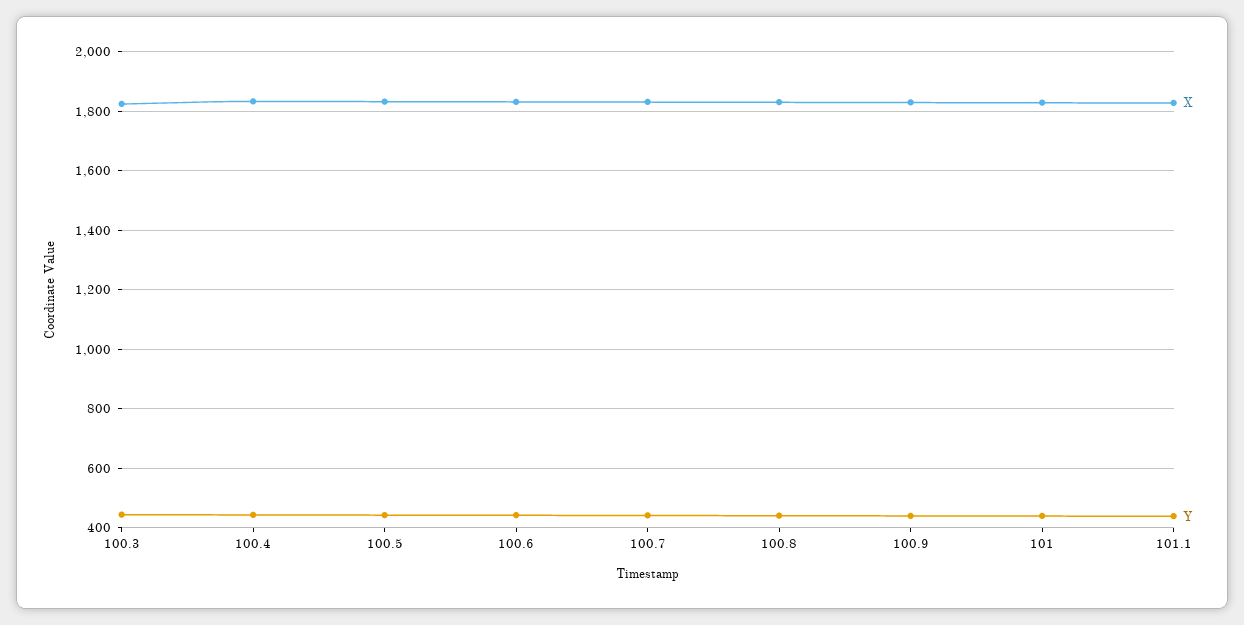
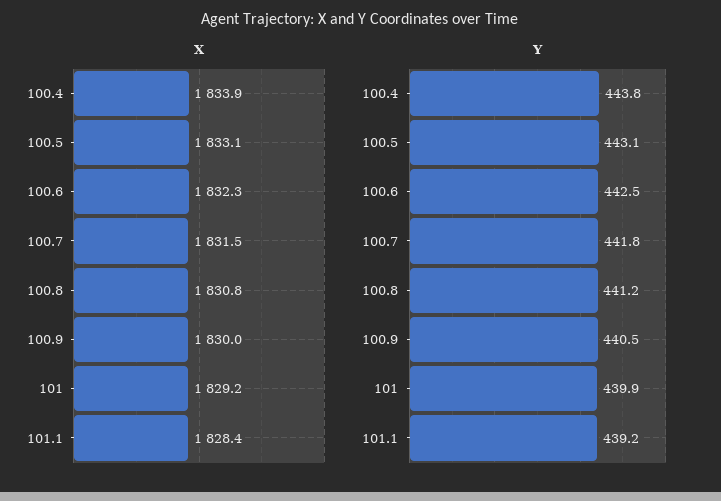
  {
    "X": {
-     "100.3": 1825,
      "100.4": 1833.9,
      "100.5": 1833.1,
      "100.6": 1832.3,
      "100.7": 1831.5,
      "100.8": 1830.8,
      "100.9": 1830,
      "101": 1829.2,
      "101.1": 1828.4
    },
    "Y": {
-     "100.3": 450,
      "100.4": 443.8,
      "100.5": 443.1,
      "100.6": 442.5,
      "100.7": 441.8,
      "100.8": 441.2,
      "100.9": 440.5,
      "101": 439.9,
      "101.1": 439.2
    }
  }

